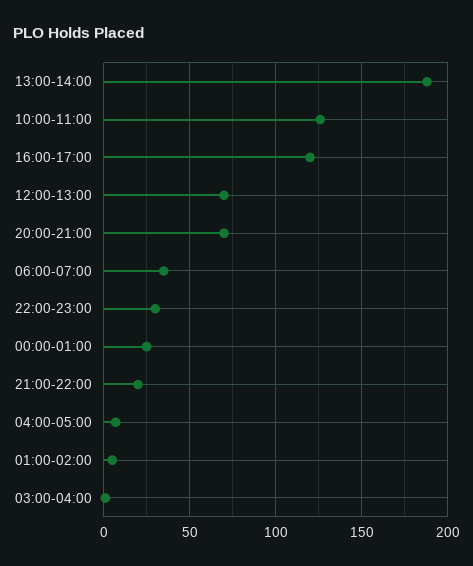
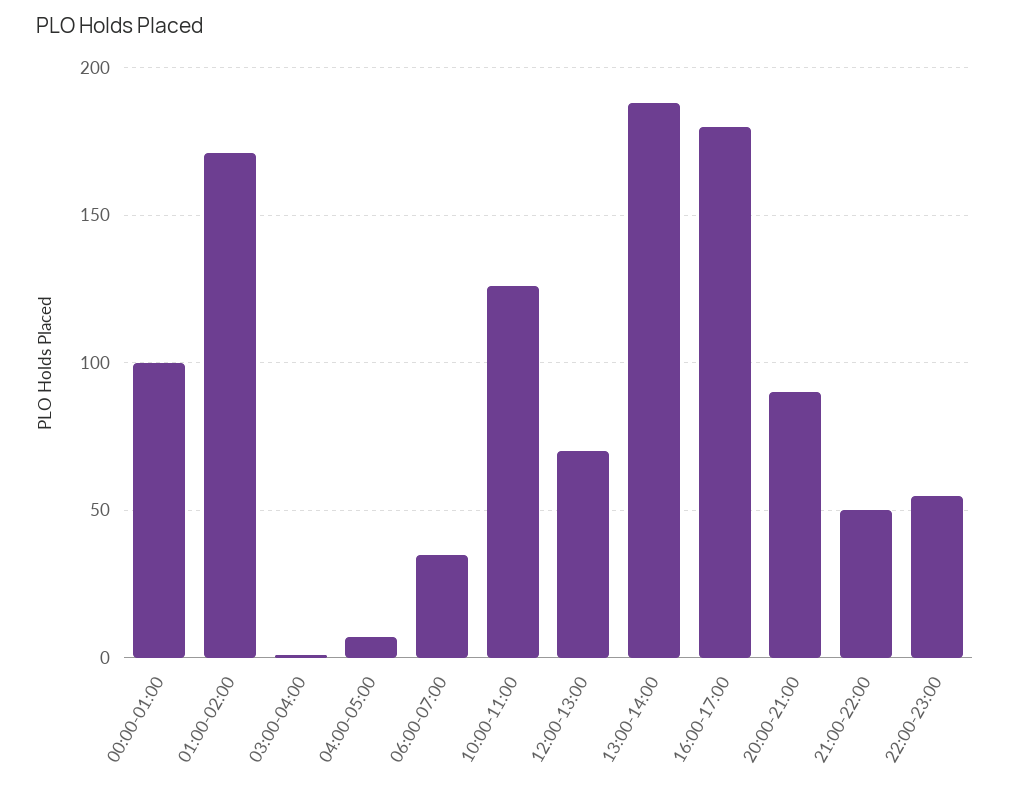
  {
    "13:00-14:00": 190,
    "10:00-11:00": 125,
-   "16:00-17:00": 120,
+   "16:00-17:00": 180,
    "12:00-13:00": 70,
-   "20:00-21:00": 70,
+   "20:00-21:00": 90,
    "06:00-07:00": 35,
-   "22:00-23:00": 30,
+   "22:00-23:00": 55,
-   "00:00-01:00": 25,
+   "00:00-01:00": 100,
-   "21:00-22:00": 20,
+   "21:00-22:00": 50,
    "04:00-05:00": 5,
-   "01:00-02:00": 5,
+   "01:00-02:00": 170,
    "03:00-04:00": 0
  }

